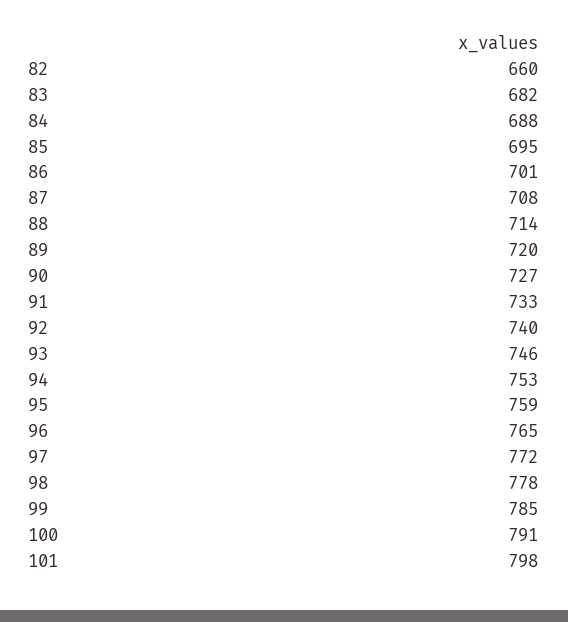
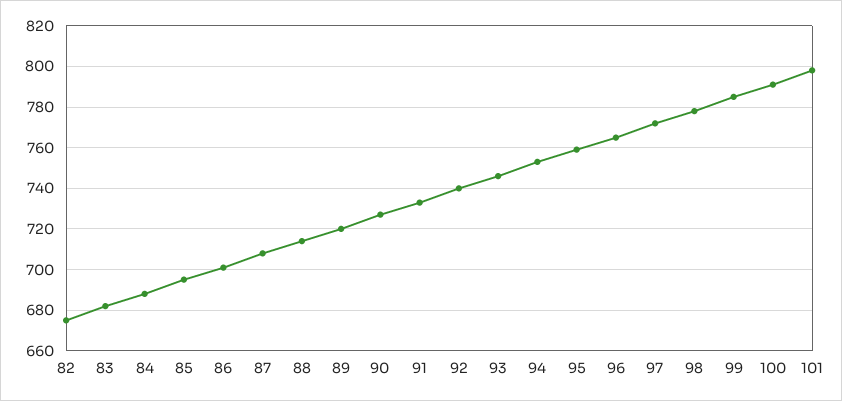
  {
-   "82": 660,
+   "82": 675,
    "83": 682,
    "84": 688,
    "85": 695,
    "86": 701,
    "87": 708,
    "88": 714,
    "89": 720,
    "90": 727,
    "91": 733,
    "92": 740,
    "93": 746,
    "94": 753,
    "95": 759,
    "96": 765,
    "97": 772,
    "98": 778,
    "99": 785,
    "100": 791,
    "101": 798
  }

